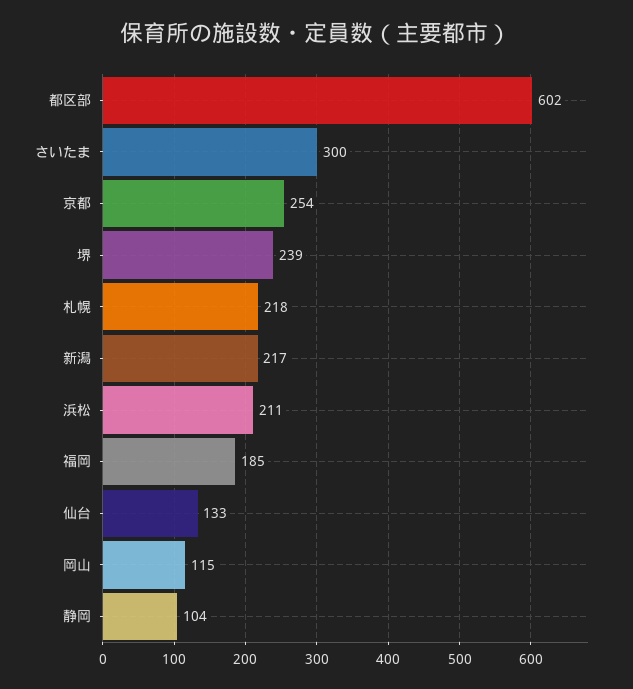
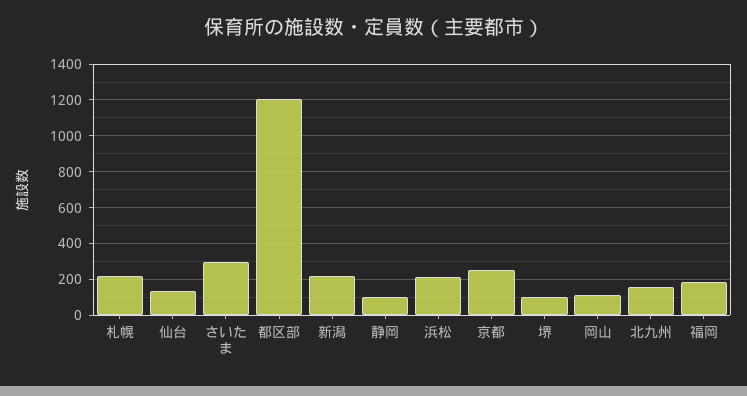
  {
-   "都区部": 602,
+   "都区部": 1200,
    "さいたま": 300,
    "京都": 254,
-   "堺": 239,
+   "堺": 100,
    "札幌": 218,
    "新潟": 217,
    "浜松": 211,
    "福岡": 185,
    "仙台": 133,
    "岡山": 115,
-   "静岡": 104
+   "静岡": 104,
+   "北九州": 150
  }

